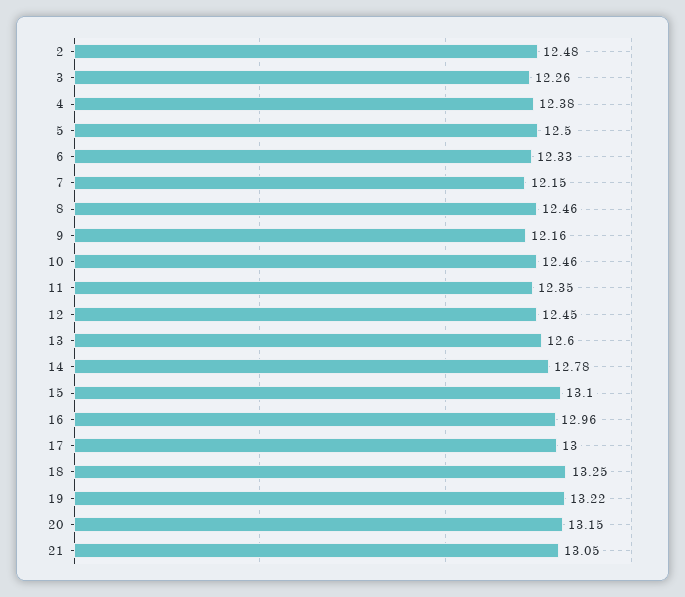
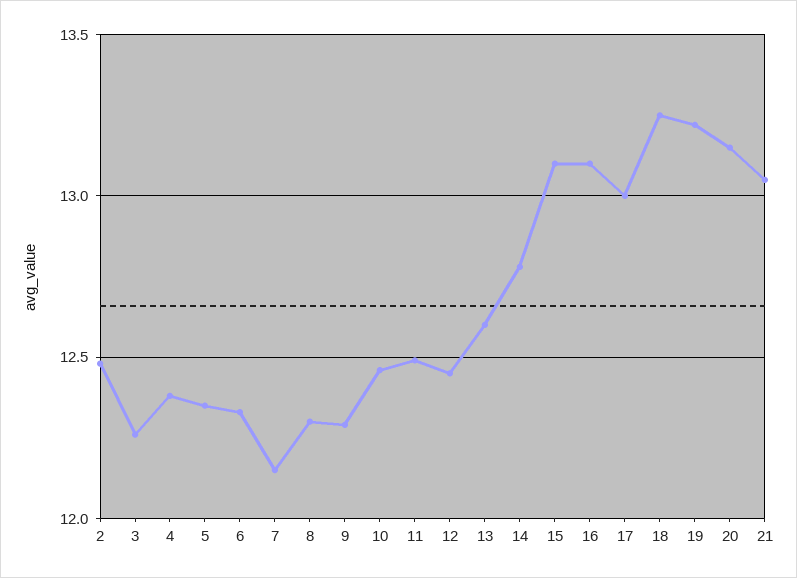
  {
    "2": 12.48,
    "3": 12.26,
    "4": 12.38,
-   "5": 12.5,
+   "5": 12.35,
    "6": 12.33,
    "7": 12.15,
-   "8": 12.46,
+   "8": 12.3,
-   "9": 12.16,
+   "9": 12.3,
    "10": 12.46,
-   "11": 12.35,
+   "11": 12.5,
    "12": 12.45,
    "13": 12.6,
    "14": 12.78,
    "15": 13.1,
-   "16": 12.96,
+   "16": 13.1,
    "17": 13,
    "18": 13.25,
    "19": 13.22,
    "20": 13.15,
    "21": 13.05
  }

